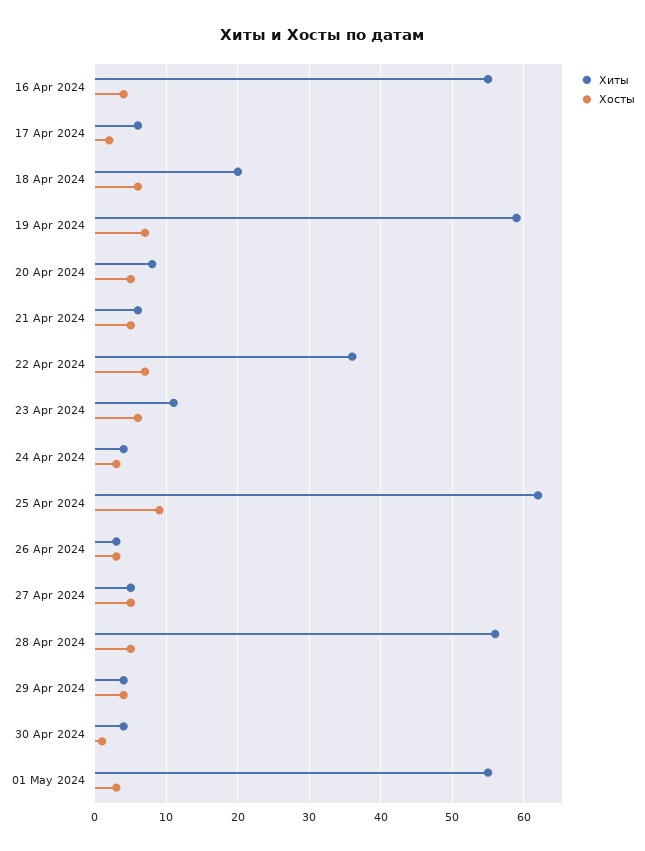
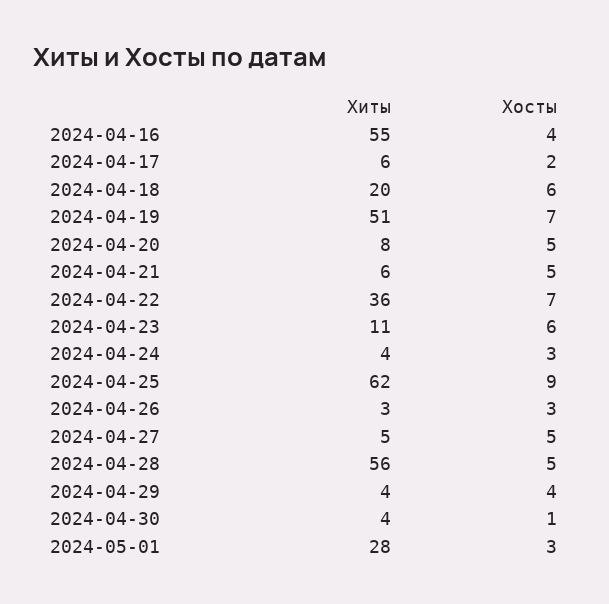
  {
    "Хиты": {
      "16 Apr 2024": 55,
      "17 Apr 2024": 6,
      "18 Apr 2024": 20,
-     "19 Apr 2024": 59,
+     "19 Apr 2024": 51,
      "20 Apr 2024": 8,
      "21 Apr 2024": 6,
      "22 Apr 2024": 36,
      "23 Apr 2024": 11,
      "24 Apr 2024": 4,
      "25 Apr 2024": 62,
      "26 Apr 2024": 3,
      "27 Apr 2024": 5,
      "28 Apr 2024": 56,
      "29 Apr 2024": 4,
      "30 Apr 2024": 4,
-     "01 May 2024": 55
+     "01 May 2024": 28
    },
    "Хосты": {
      "16 Apr 2024": 4,
      "17 Apr 2024": 2,
      "18 Apr 2024": 6,
      "19 Apr 2024": 7,
      "20 Apr 2024": 5,
      "21 Apr 2024": 5,
      "22 Apr 2024": 7,
      "23 Apr 2024": 6,
      "24 Apr 2024": 3,
      "25 Apr 2024": 9,
      "26 Apr 2024": 3,
      "27 Apr 2024": 5,
      "28 Apr 2024": 5,
      "29 Apr 2024": 4,
      "30 Apr 2024": 1,
      "01 May 2024": 3
    }
  }

